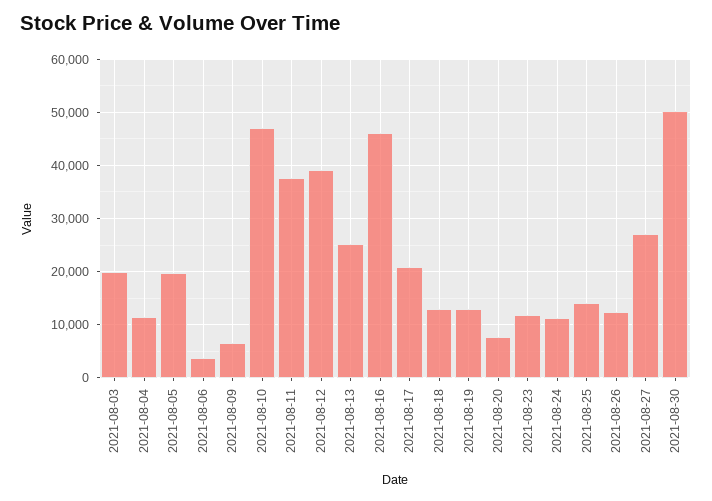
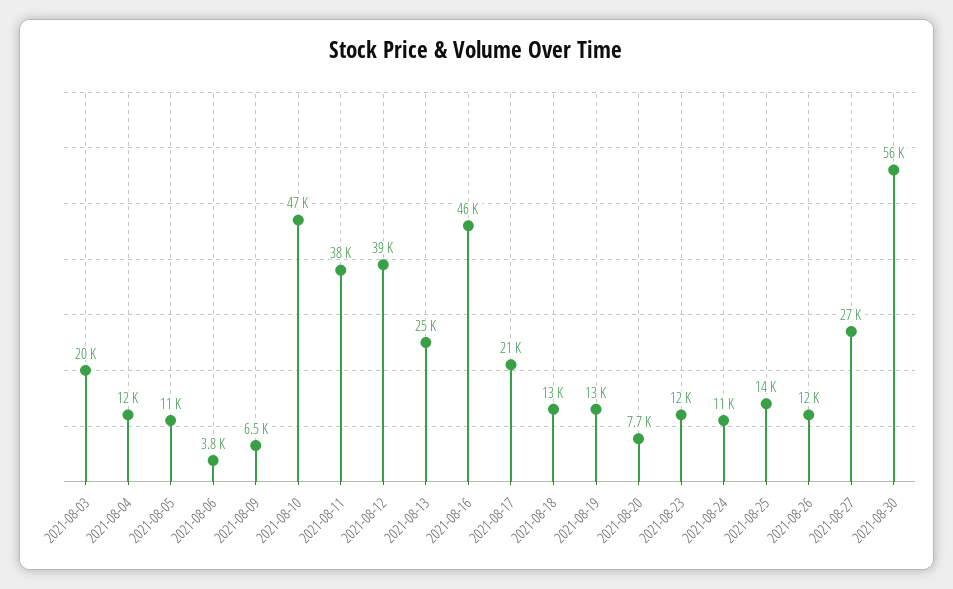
  {
    "2021-08-03": 20000,
    "2021-08-04": 12000,
-   "2021-08-05": 20000,
+   "2021-08-05": 11000,
    "2021-08-06": 3800,
    "2021-08-09": 6500,
    "2021-08-10": 47000,
    "2021-08-11": 38000,
    "2021-08-12": 39000,
    "2021-08-13": 25000,
    "2021-08-16": 46000,
    "2021-08-17": 21000,
    "2021-08-18": 13000,
    "2021-08-19": 13000,
    "2021-08-20": 7700,
    "2021-08-23": 12000,
    "2021-08-24": 11000,
    "2021-08-25": 14000,
    "2021-08-26": 12000,
    "2021-08-27": 27000,
-   "2021-08-30": 50000
+   "2021-08-30": 56000
  }

